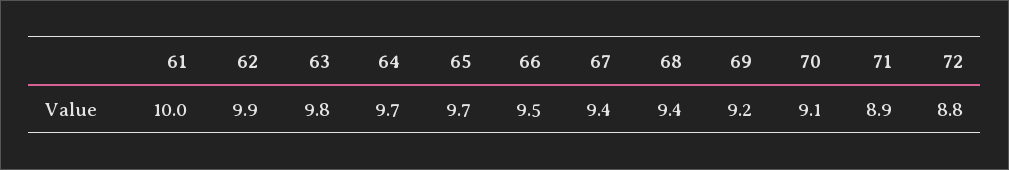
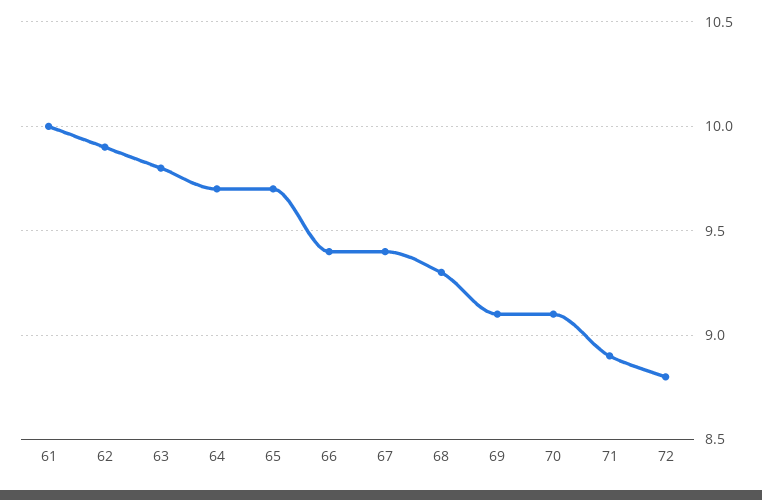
  {
    "61": 10,
    "62": 9.9,
    "63": 9.8,
    "64": 9.7,
    "65": 9.7,
-   "66": 9.5,
+   "66": 9.4,
    "67": 9.4,
-   "68": 9.4,
+   "68": 9.3,
-   "69": 9.2,
+   "69": 9.1,
    "70": 9.1,
    "71": 8.9,
    "72": 8.8
  }

